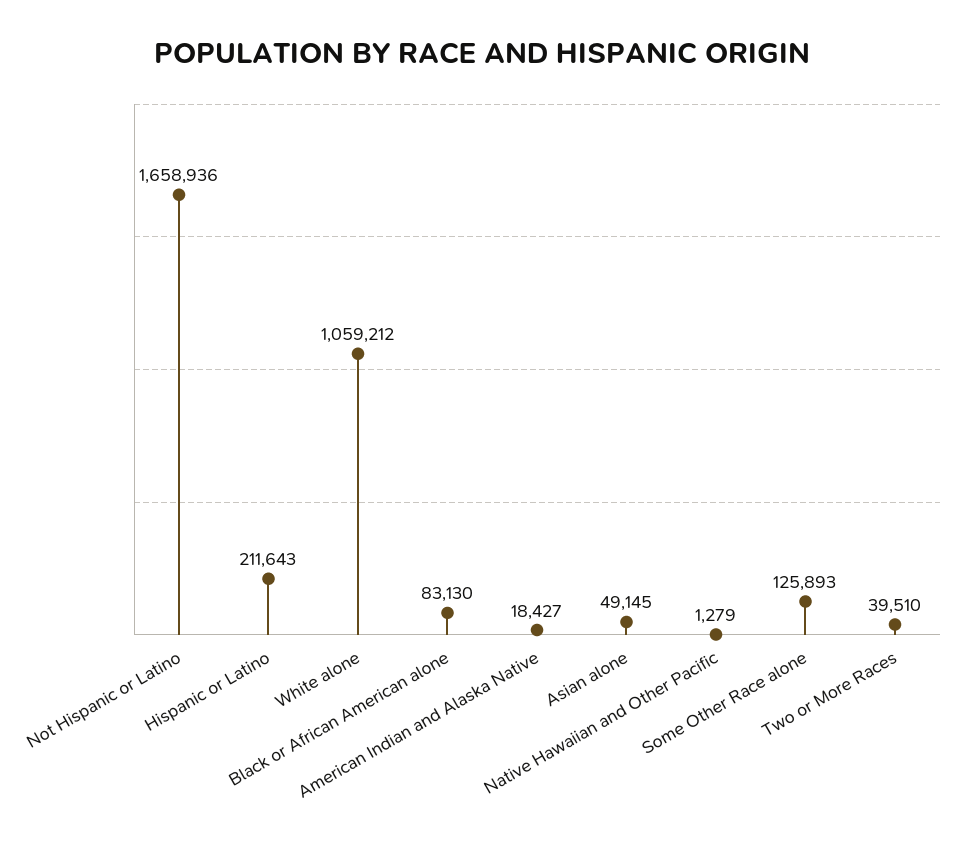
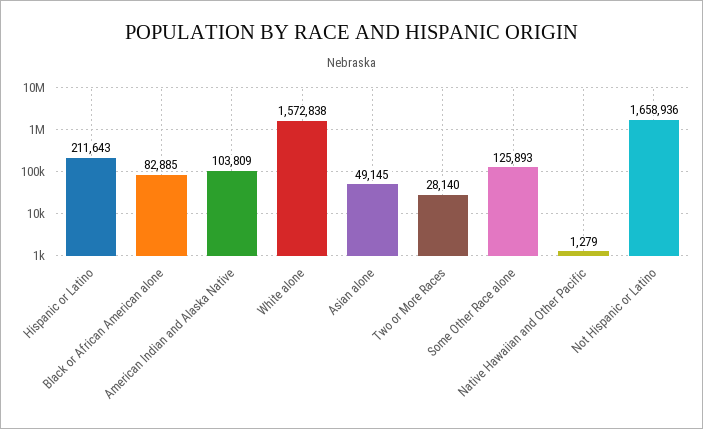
  {
    "Not Hispanic or Latino": 1658936,
    "Hispanic or Latino": 211643,
-   "White alone": 1059212,
+   "White alone": 1572838,
-   "Black or African American alone": 83130,
+   "Black or African American alone": 82885,
-   "American Indian and Alaska Native": 18427,
+   "American Indian and Alaska Native": 103809,
    "Asian alone": 49145,
    "Native Hawaiian and Other Pacific": 1279,
    "Some Other Race alone": 125893,
-   "Two or More Races": 39510
+   "Two or More Races": 28140
  }

